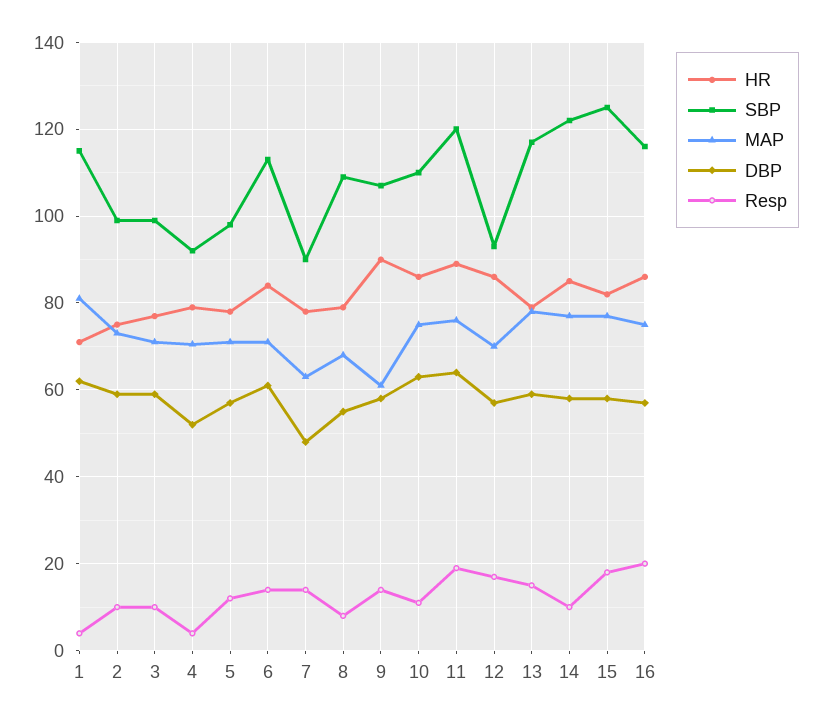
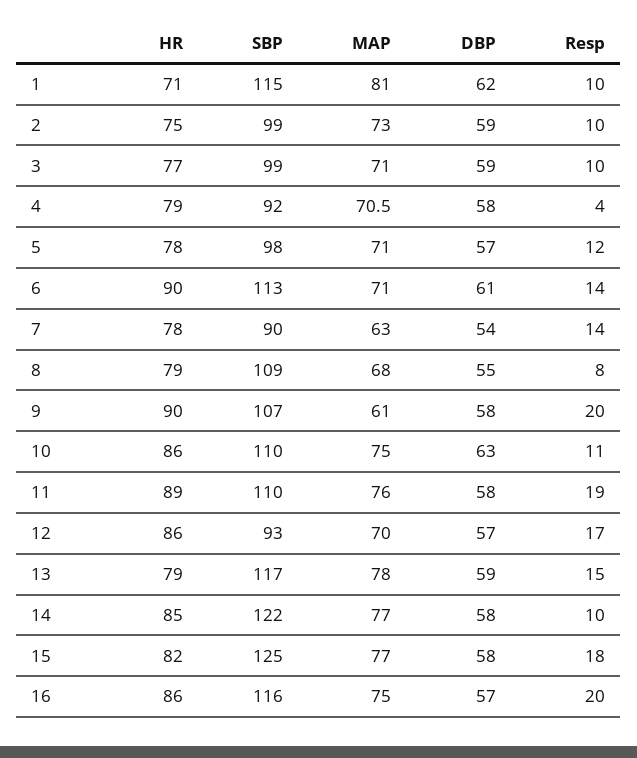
  {
    "HR": {
      "1": 71,
      "2": 75,
      "3": 77,
      "4": 79,
      "5": 78,
-     "6": 84,
+     "6": 90,
      "7": 78,
      "8": 79,
      "9": 90,
      "10": 86,
      "11": 89,
      "12": 86,
      "13": 79,
      "14": 85,
      "15": 82,
      "16": 86
    },
    "SBP": {
      "1": 115,
      "2": 99,
      "3": 99,
      "4": 92,
      "5": 98,
      "6": 113,
      "7": 90,
      "8": 109,
      "9": 107,
      "10": 110,
-     "11": 120,
+     "11": 110,
      "12": 93,
      "13": 117,
      "14": 122,
      "15": 125,
      "16": 116
    },
    "MAP": {
      "1": 81,
      "2": 73,
      "3": 71,
      "4": 70.5,
      "5": 71,
      "6": 71,
      "7": 63,
      "8": 68,
      "9": 61,
      "10": 75,
      "11": 76,
      "12": 70,
      "13": 78,
      "14": 77,
      "15": 77,
      "16": 75
    },
    "DBP": {
      "1": 62,
      "2": 59,
      "3": 59,
-     "4": 52,
+     "4": 58,
      "5": 57,
      "6": 61,
-     "7": 48,
+     "7": 54,
      "8": 55,
      "9": 58,
      "10": 63,
-     "11": 64,
+     "11": 58,
      "12": 57,
      "13": 59,
      "14": 58,
      "15": 58,
      "16": 57
    },
    "Resp": {
-     "1": 4,
+     "1": 10,
      "2": 10,
      "3": 10,
      "4": 4,
      "5": 12,
      "6": 14,
      "7": 14,
      "8": 8,
-     "9": 14,
+     "9": 20,
      "10": 11,
      "11": 19,
      "12": 17,
      "13": 15,
      "14": 10,
      "15": 18,
      "16": 20
    }
  }

